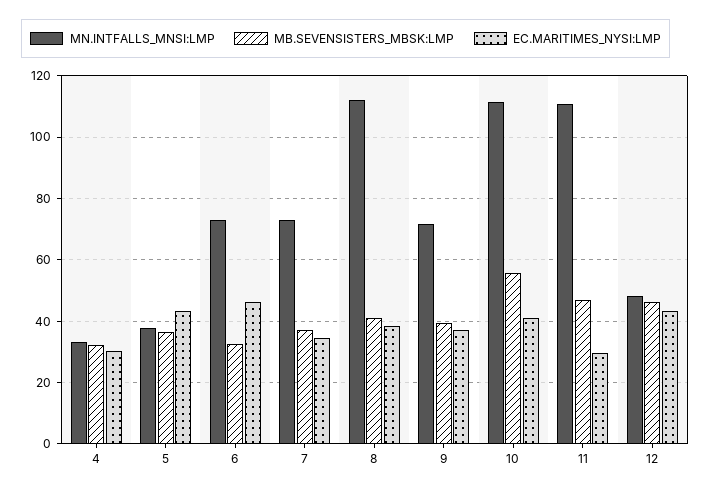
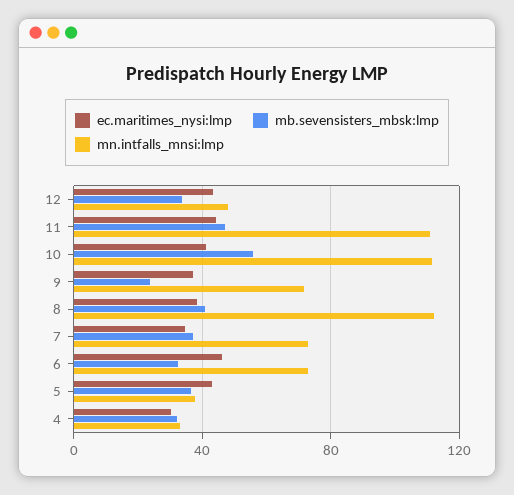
  {
    "MN.INTFALLS_MNSI:LMP": {
      "4": 34,
      "5": 38,
      "6": 72,
      "7": 72,
      "8": 112,
      "9": 72,
      "10": 112,
      "11": 110,
      "12": 48
    },
    "MB.SEVENSISTERS_MBSK:LMP": {
      "4": 32,
      "5": 36,
      "6": 32,
      "7": 38,
      "8": 40,
-     "9": 40,
+     "9": 25,
      "10": 56,
      "11": 46,
-     "12": 46
+     "12": 35
    },
    "EC.MARITIMES_NYSI:LMP": {
      "4": 30,
      "5": 44,
      "6": 46,
      "7": 34,
      "8": 38,
      "9": 38,
      "10": 42,
-     "11": 30,
+     "11": 45,
      "12": 44
    }
  }

